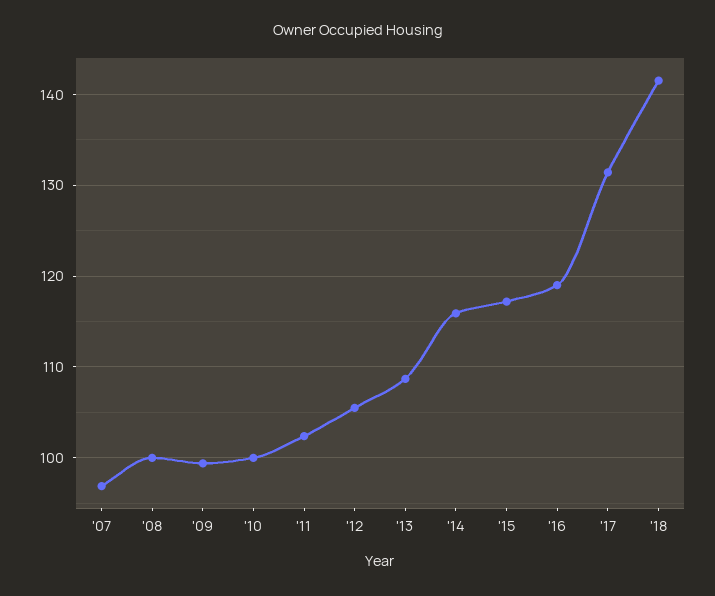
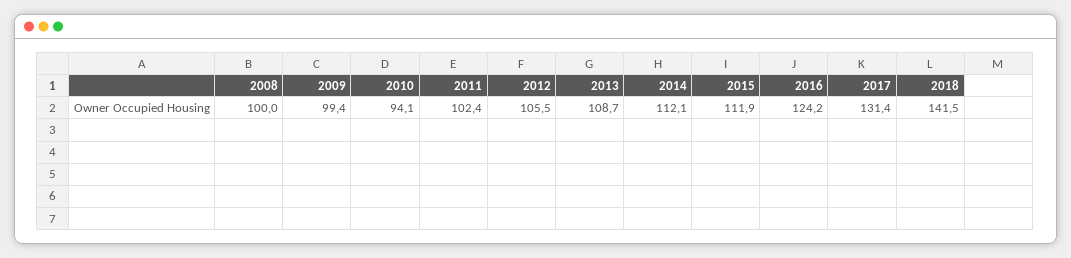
  {
-   "'07": 97,
    "'08": 100,
    "'09": 99.4,
-   "'10": 100,
+   "'10": 94.1,
    "'11": 102.4,
    "'12": 105.5,
    "'13": 108.7,
-   "'14": 116,
+   "'14": 112.1,
-   "'15": 117,
+   "'15": 111.9,
-   "'16": 119,
+   "'16": 124.2,
    "'17": 131.4,
    "'18": 141.5
  }

